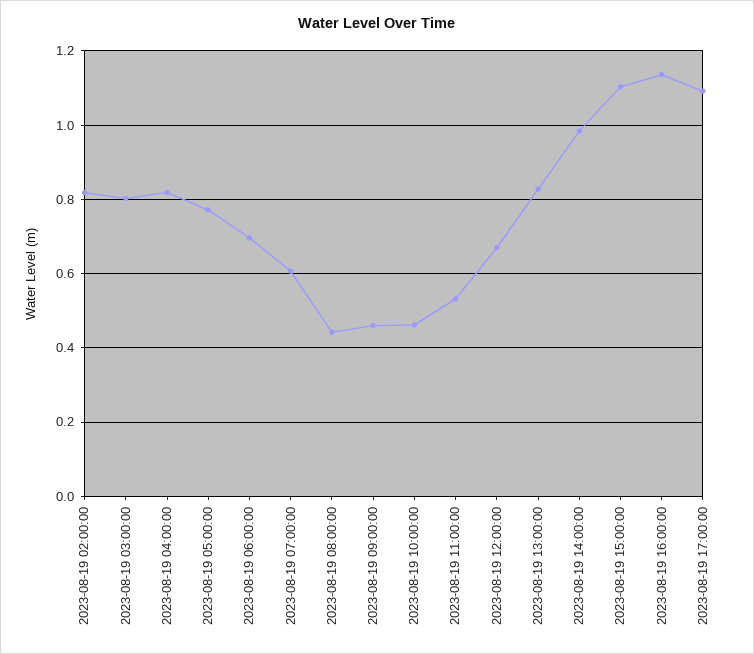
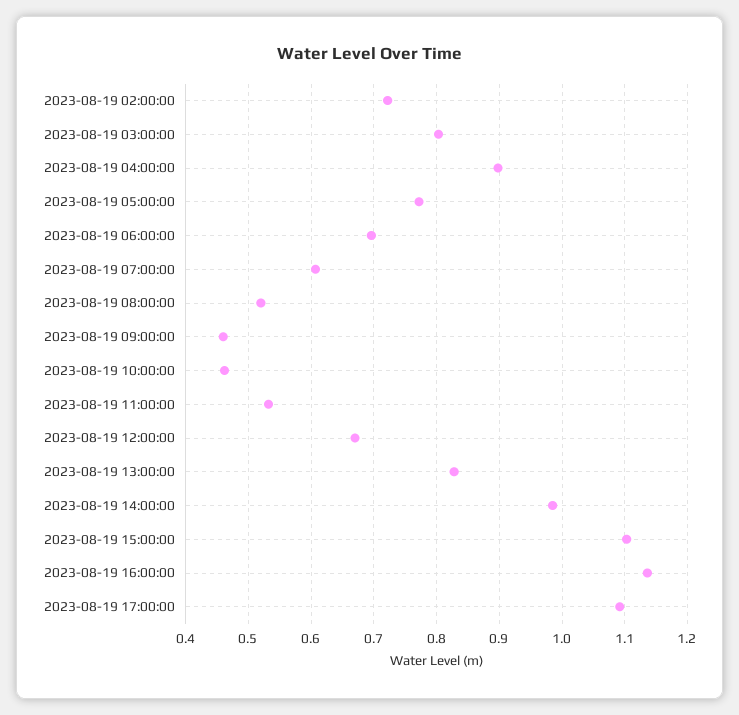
  {
-   "2023-08-19 02:00:00": 0.82,
+   "2023-08-19 02:00:00": 0.72,
    "2023-08-19 03:00:00": 0.8,
-   "2023-08-19 04:00:00": 0.82,
+   "2023-08-19 04:00:00": 0.9,
    "2023-08-19 05:00:00": 0.77,
    "2023-08-19 06:00:00": 0.7,
    "2023-08-19 07:00:00": 0.61,
-   "2023-08-19 08:00:00": 0.44,
+   "2023-08-19 08:00:00": 0.52,
    "2023-08-19 09:00:00": 0.46,
    "2023-08-19 10:00:00": 0.46,
    "2023-08-19 11:00:00": 0.53,
    "2023-08-19 12:00:00": 0.67,
    "2023-08-19 13:00:00": 0.83,
    "2023-08-19 14:00:00": 0.99,
    "2023-08-19 15:00:00": 1.1,
    "2023-08-19 16:00:00": 1.14,
    "2023-08-19 17:00:00": 1.09
  }

